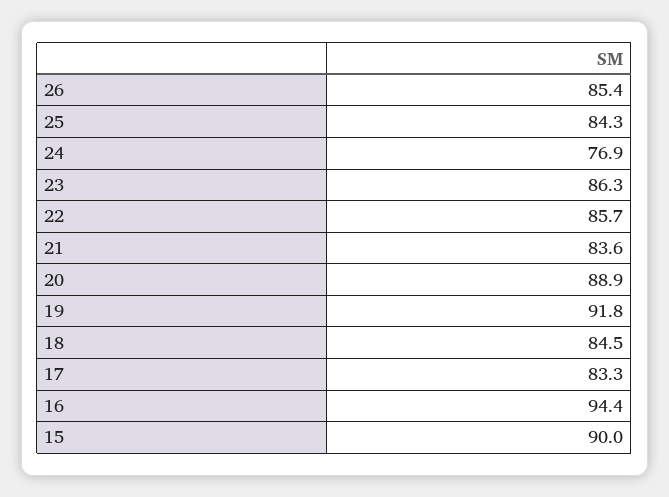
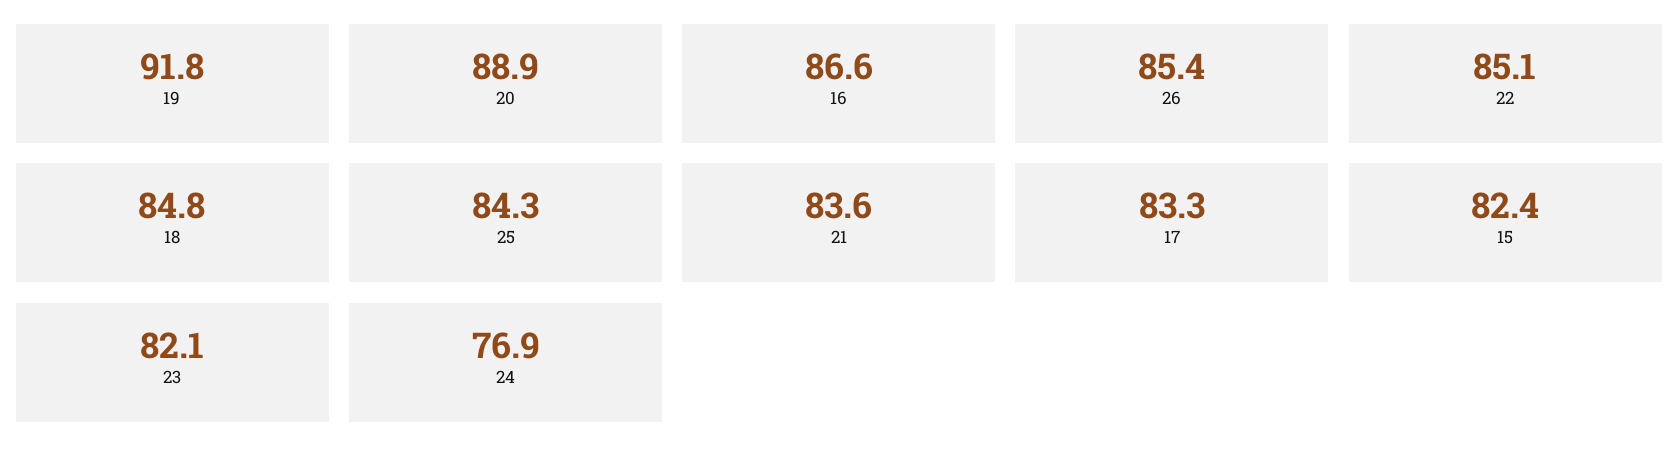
  {
    "26": 85.4,
    "25": 84.3,
    "24": 76.9,
-   "23": 86.3,
+   "23": 82.1,
-   "22": 85.7,
+   "22": 85.1,
    "21": 83.6,
    "20": 88.9,
    "19": 91.8,
-   "18": 84.5,
+   "18": 84.8,
    "17": 83.3,
-   "16": 94.4,
+   "16": 86.6,
-   "15": 90
+   "15": 82.4
  }

